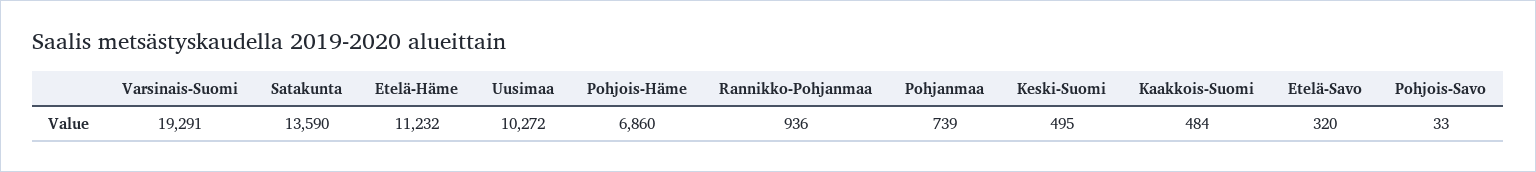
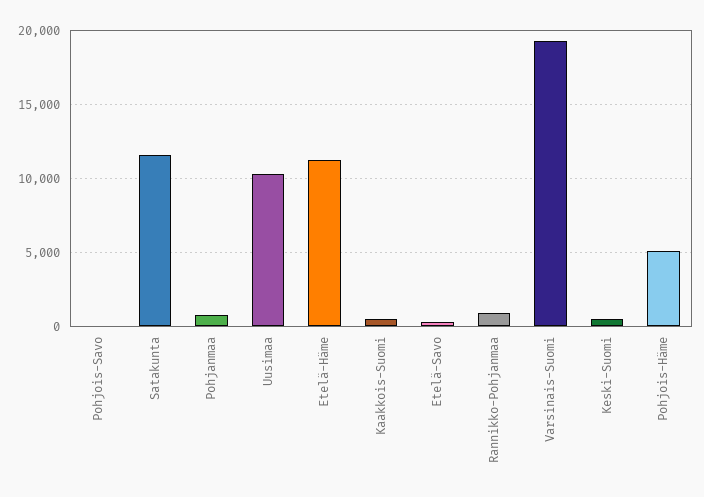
  {
    "Varsinais-Suomi": 19291,
-   "Satakunta": 13590,
+   "Satakunta": 11500,
    "Etelä-Häme": 11232,
    "Uusimaa": 10272,
-   "Pohjois-Häme": 6860,
+   "Pohjois-Häme": 5000,
    "Rannikko-Pohjanmaa": 936,
    "Pohjanmaa": 739,
    "Keski-Suomi": 495,
    "Kaakkois-Suomi": 484,
    "Etelä-Savo": 320,
    "Pohjois-Savo": 33
  }

